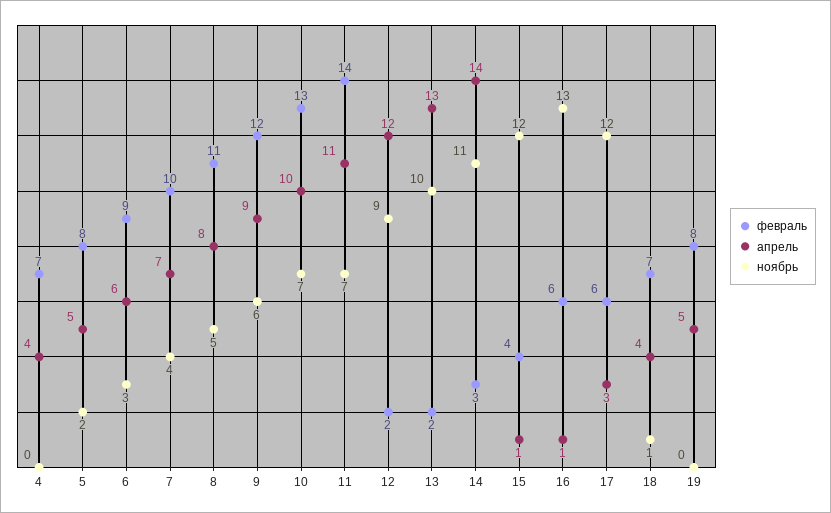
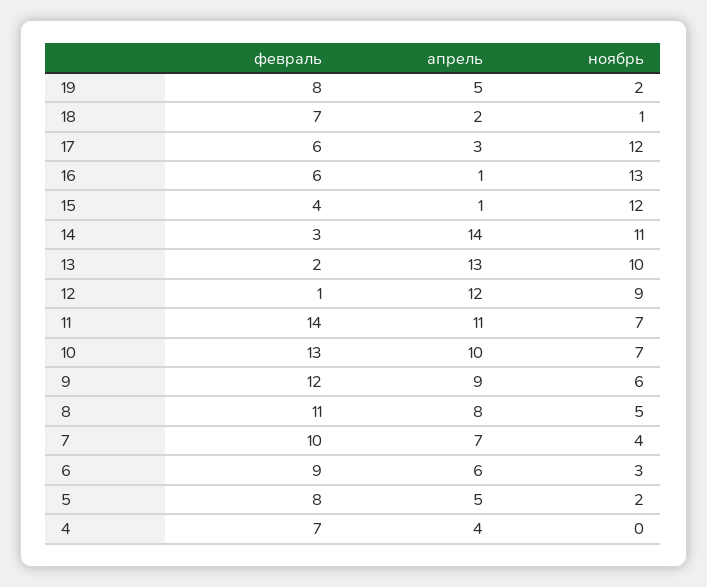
  {
    "февраль": {
      "4": 7,
      "5": 8,
      "6": 9,
      "7": 10,
      "8": 11,
      "9": 12,
      "10": 13,
      "11": 14,
-     "12": 2,
+     "12": 1,
      "13": 2,
      "14": 3,
      "15": 4,
      "16": 6,
      "17": 6,
      "18": 7,
      "19": 8
    },
    "апрель": {
      "4": 4,
      "5": 5,
      "6": 6,
      "7": 7,
      "8": 8,
      "9": 9,
      "10": 10,
      "11": 11,
      "12": 12,
      "13": 13,
      "14": 14,
      "15": 1,
      "16": 1,
      "17": 3,
-     "18": 4,
+     "18": 2,
      "19": 5
    },
    "ноябрь": {
      "4": 0,
      "5": 2,
      "6": 3,
      "7": 4,
      "8": 5,
      "9": 6,
      "10": 7,
      "11": 7,
      "12": 9,
      "13": 10,
      "14": 11,
      "15": 12,
      "16": 13,
      "17": 12,
      "18": 1,
-     "19": 0
+     "19": 2
    }
  }

